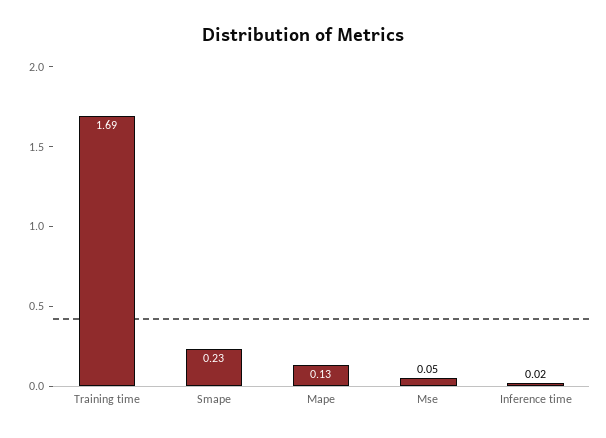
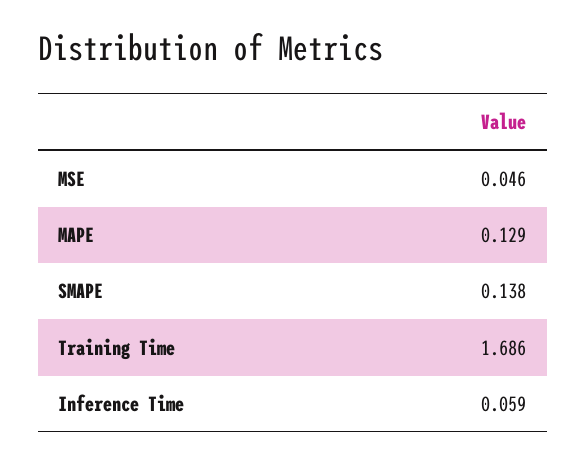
  {
    "Training time": 1.686,
-   "Smape": 0.23,
+   "Smape": 0.138,
    "Mape": 0.129,
    "Mse": 0.046,
-   "Inference time": 0.02
+   "Inference time": 0.059
  }

